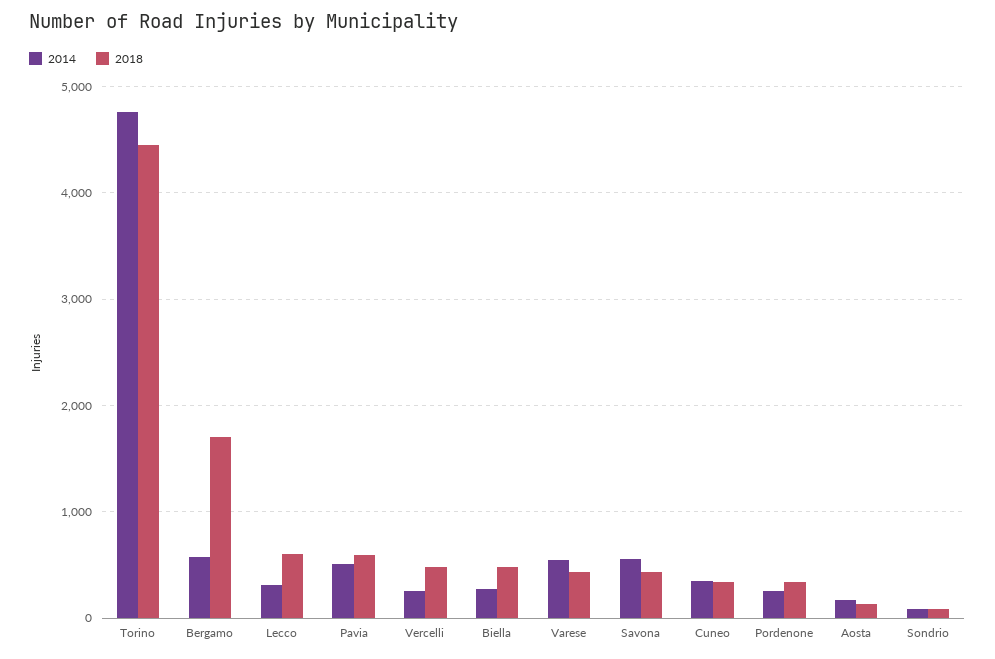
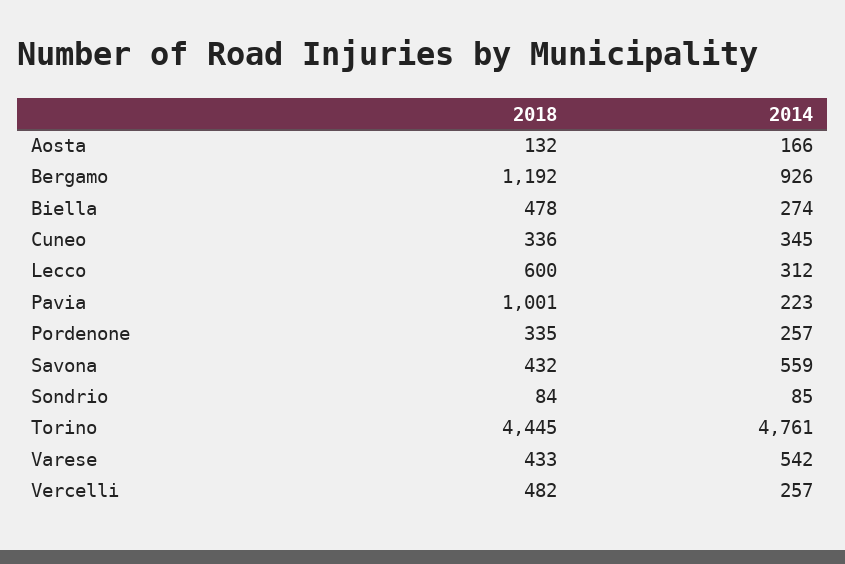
  {
    "2014": {
      "Torino": 4761,
-     "Bergamo": 600,
+     "Bergamo": 926,
      "Lecco": 312,
-     "Pavia": 500,
+     "Pavia": 223,
      "Vercelli": 257,
      "Biella": 274,
      "Varese": 542,
      "Savona": 559,
      "Cuneo": 345,
      "Pordenone": 257,
      "Aosta": 166,
      "Sondrio": 85
    },
    "2018": {
      "Torino": 4445,
-     "Bergamo": 1700,
+     "Bergamo": 1192,
      "Lecco": 600,
-     "Pavia": 600,
+     "Pavia": 1001,
      "Vercelli": 482,
      "Biella": 478,
      "Varese": 433,
      "Savona": 432,
      "Cuneo": 336,
      "Pordenone": 335,
      "Aosta": 132,
      "Sondrio": 84
    }
  }

